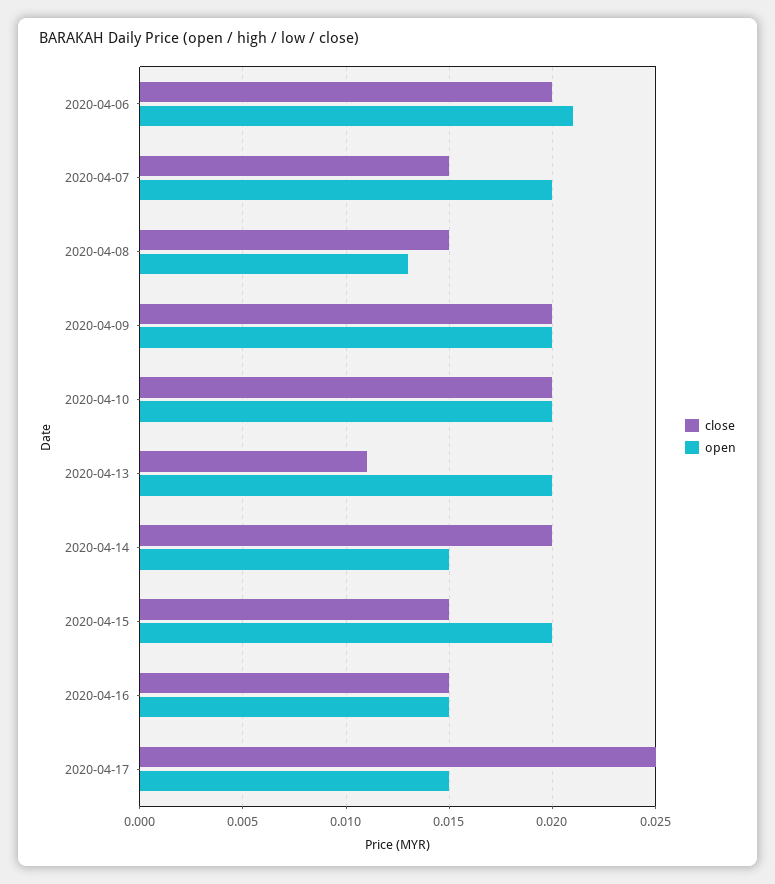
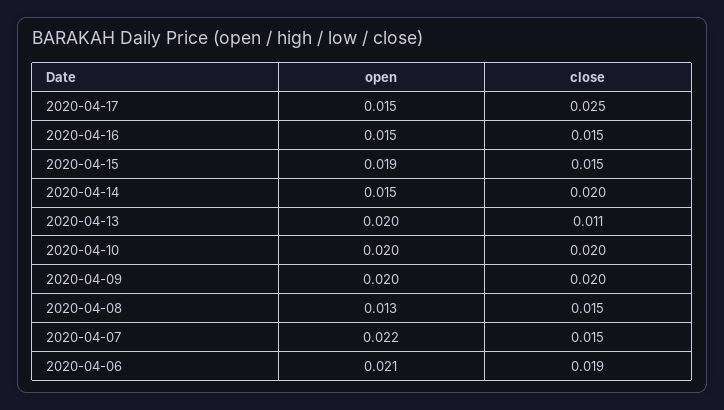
  {
    "close": {
-     "2020-04-06": 0.02,
+     "2020-04-06": 0.019,
      "2020-04-07": 0.015,
      "2020-04-08": 0.015,
      "2020-04-09": 0.02,
      "2020-04-10": 0.02,
      "2020-04-13": 0.011,
      "2020-04-14": 0.02,
      "2020-04-15": 0.015,
      "2020-04-16": 0.015,
      "2020-04-17": 0.025
    },
    "open": {
      "2020-04-06": 0.021,
-     "2020-04-07": 0.02,
+     "2020-04-07": 0.022,
      "2020-04-08": 0.013,
      "2020-04-09": 0.02,
      "2020-04-10": 0.02,
      "2020-04-13": 0.02,
      "2020-04-14": 0.015,
-     "2020-04-15": 0.02,
+     "2020-04-15": 0.019,
      "2020-04-16": 0.015,
      "2020-04-17": 0.015
    }
  }

